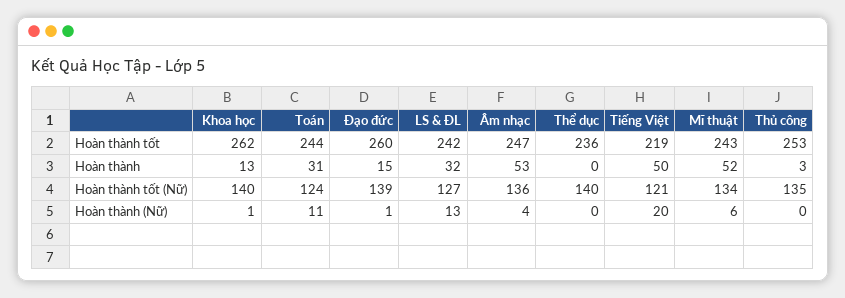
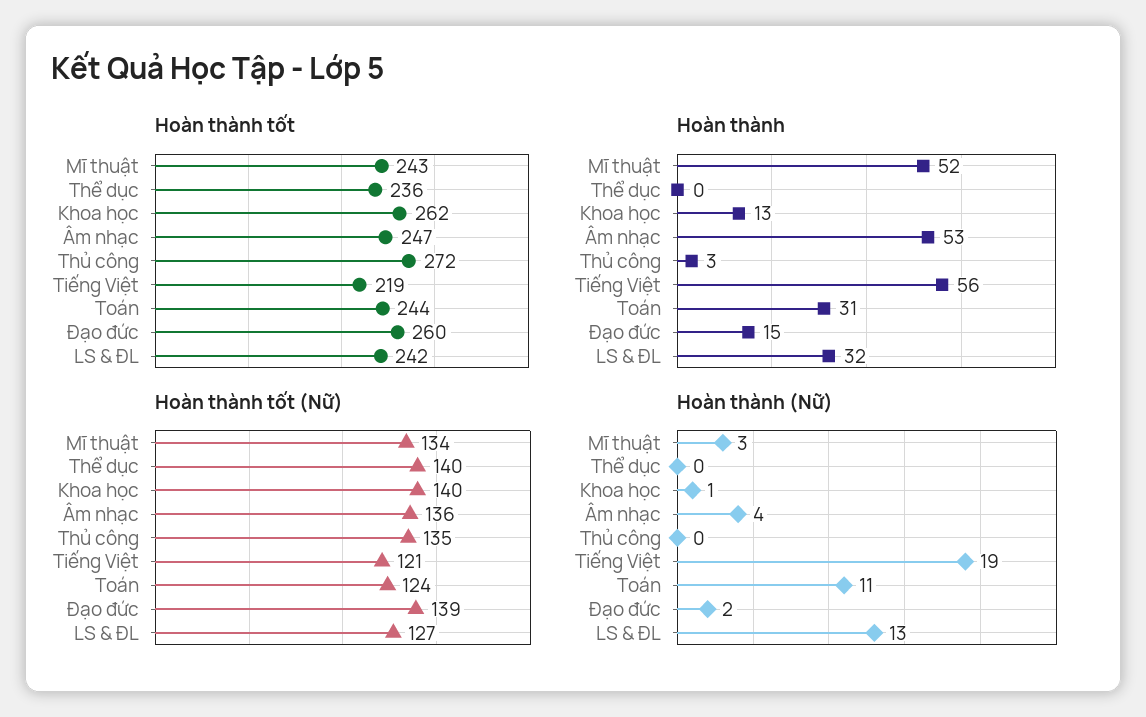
  {
    "Hoàn thành tốt": {
      "Khoa học": 262,
      "Toán": 244,
      "Đạo đức": 260,
      "LS & ĐL": 242,
      "Âm nhạc": 247,
      "Thể dục": 236,
      "Tiếng Việt": 219,
      "Mĩ thuật": 243,
-     "Thủ công": 253
+     "Thủ công": 272
    },
    "Hoàn thành": {
      "Khoa học": 13,
      "Toán": 31,
      "Đạo đức": 15,
      "LS & ĐL": 32,
      "Âm nhạc": 53,
      "Thể dục": 0,
-     "Tiếng Việt": 50,
+     "Tiếng Việt": 56,
      "Mĩ thuật": 52,
      "Thủ công": 3
    },
    "Hoàn thành tốt (Nữ)": {
      "Khoa học": 140,
      "Toán": 124,
      "Đạo đức": 139,
      "LS & ĐL": 127,
      "Âm nhạc": 136,
      "Thể dục": 140,
      "Tiếng Việt": 121,
      "Mĩ thuật": 134,
      "Thủ công": 135
    },
    "Hoàn thành (Nữ)": {
      "Khoa học": 1,
      "Toán": 11,
-     "Đạo đức": 1,
+     "Đạo đức": 2,
      "LS & ĐL": 13,
      "Âm nhạc": 4,
      "Thể dục": 0,
-     "Tiếng Việt": 20,
+     "Tiếng Việt": 19,
-     "Mĩ thuật": 6,
+     "Mĩ thuật": 3,
      "Thủ công": 0
    }
  }

